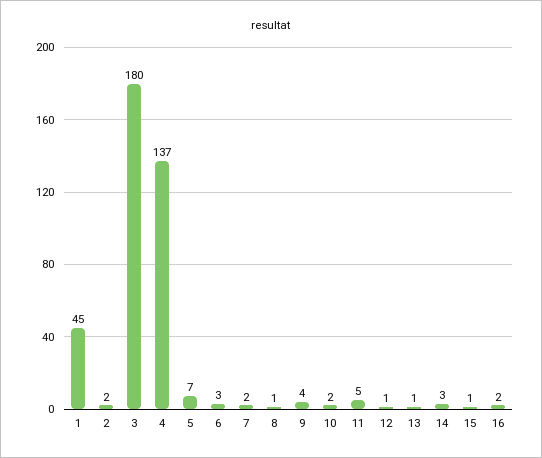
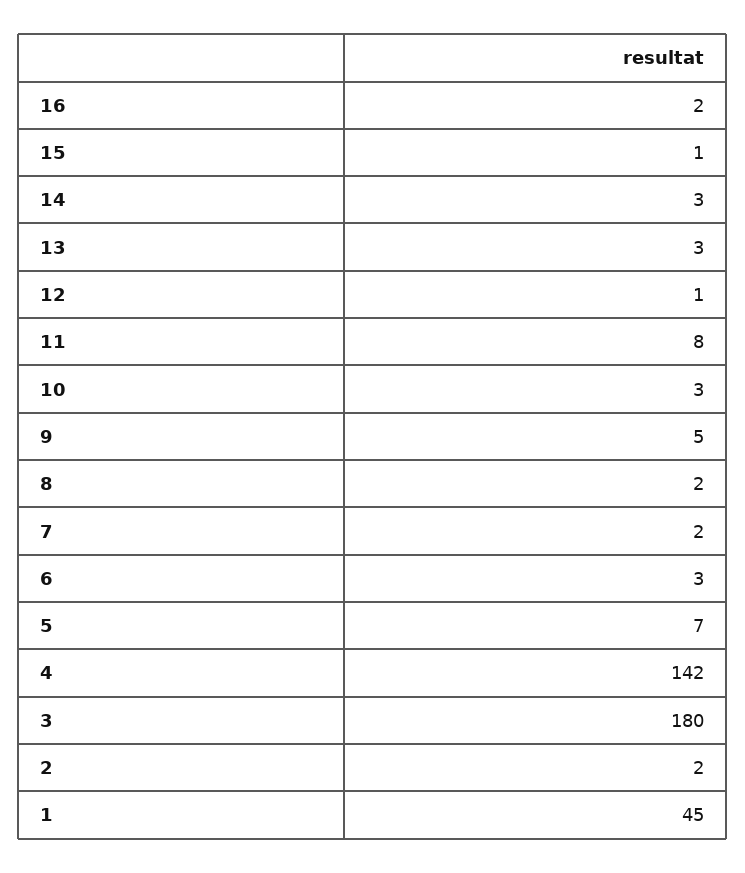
  {
    "1": 45,
    "2": 2,
    "3": 180,
-   "4": 137,
+   "4": 142,
    "5": 7,
    "6": 3,
    "7": 2,
-   "8": 1,
+   "8": 2,
-   "9": 4,
+   "9": 5,
-   "10": 2,
+   "10": 3,
-   "11": 5,
+   "11": 8,
    "12": 1,
-   "13": 1,
+   "13": 3,
    "14": 3,
    "15": 1,
    "16": 2
  }

